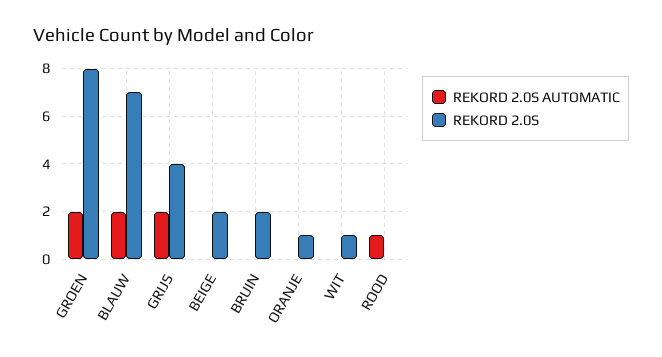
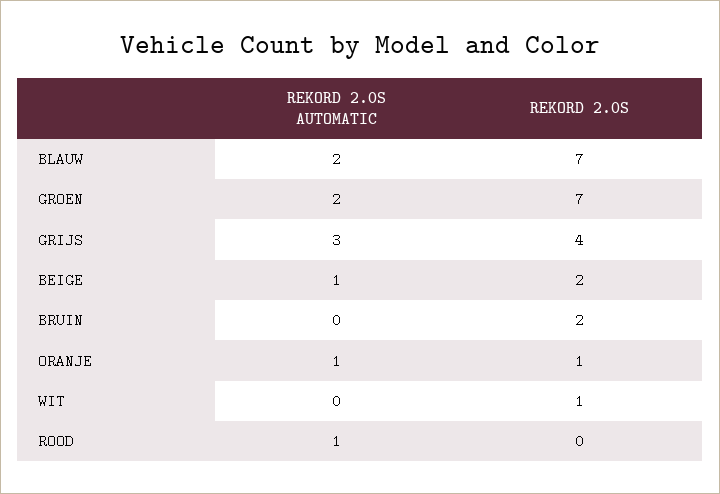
  {
    "REKORD 2.0S AUTOMATIC": {
      "GROEN": 2,
      "BLAUW": 2,
-     "GRIJS": 2,
+     "GRIJS": 3,
-     "BEIGE": 0,
+     "BEIGE": 1,
      "BRUIN": 0,
-     "ORANJE": 0,
+     "ORANJE": 1,
      "WIT": 0,
      "ROOD": 1
    },
    "REKORD 2.0S": {
-     "GROEN": 8,
+     "GROEN": 7,
      "BLAUW": 7,
      "GRIJS": 4,
      "BEIGE": 2,
      "BRUIN": 2,
      "ORANJE": 1,
      "WIT": 1,
      "ROOD": 0
    }
  }

